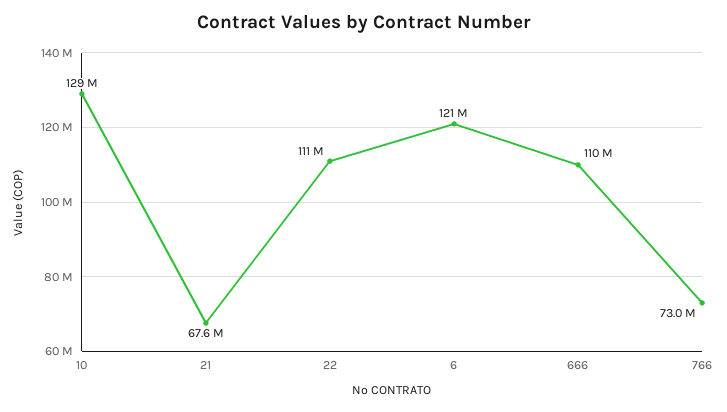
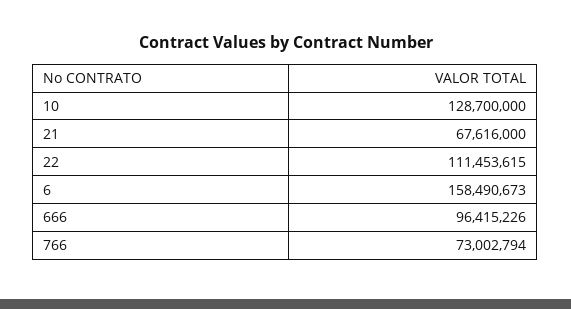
  {
    "10": 128700000,
    "21": 67616000,
    "22": 111453615,
-   "6": 121000000,
+   "6": 158490673,
-   "666": 110000000,
+   "666": 96415226,
    "766": 73002794
  }

